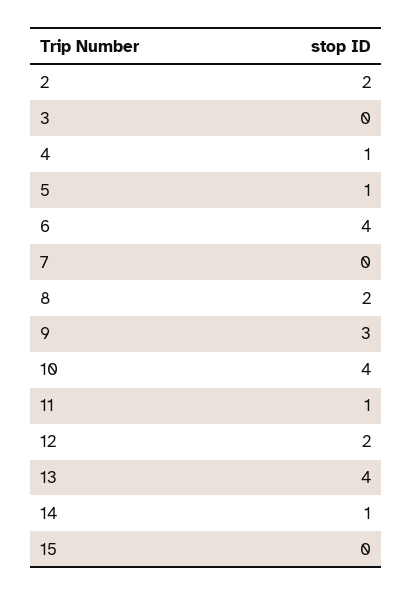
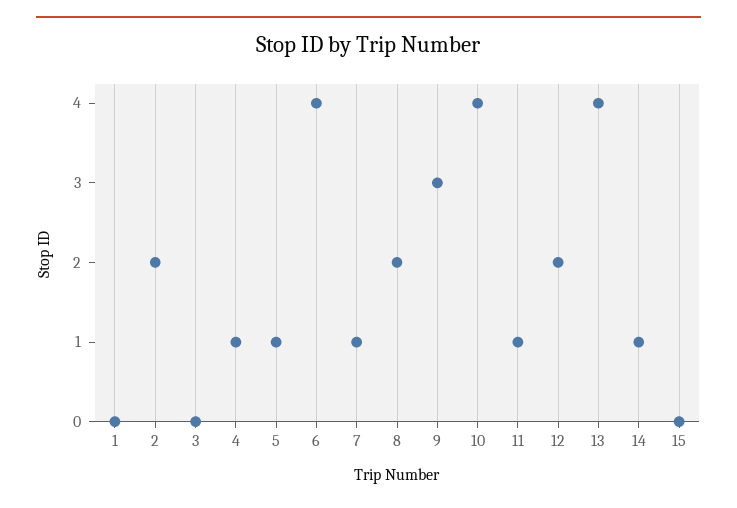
  {
    "2": 2,
    "3": 0,
    "4": 1,
    "5": 1,
    "6": 4,
-   "7": 0,
+   "7": 1,
    "8": 2,
    "9": 3,
    "10": 4,
    "11": 1,
    "12": 2,
    "13": 4,
    "14": 1,
-   "15": 0
+   "15": 0,
+   "1": 0
  }

